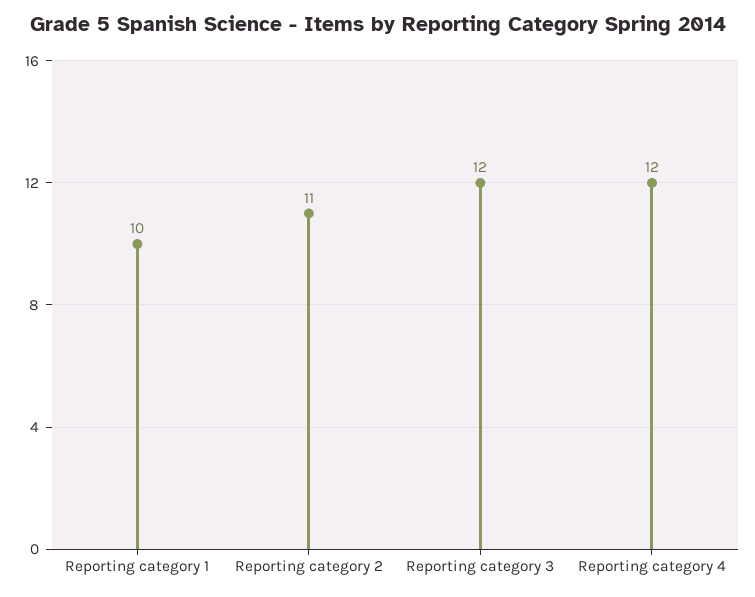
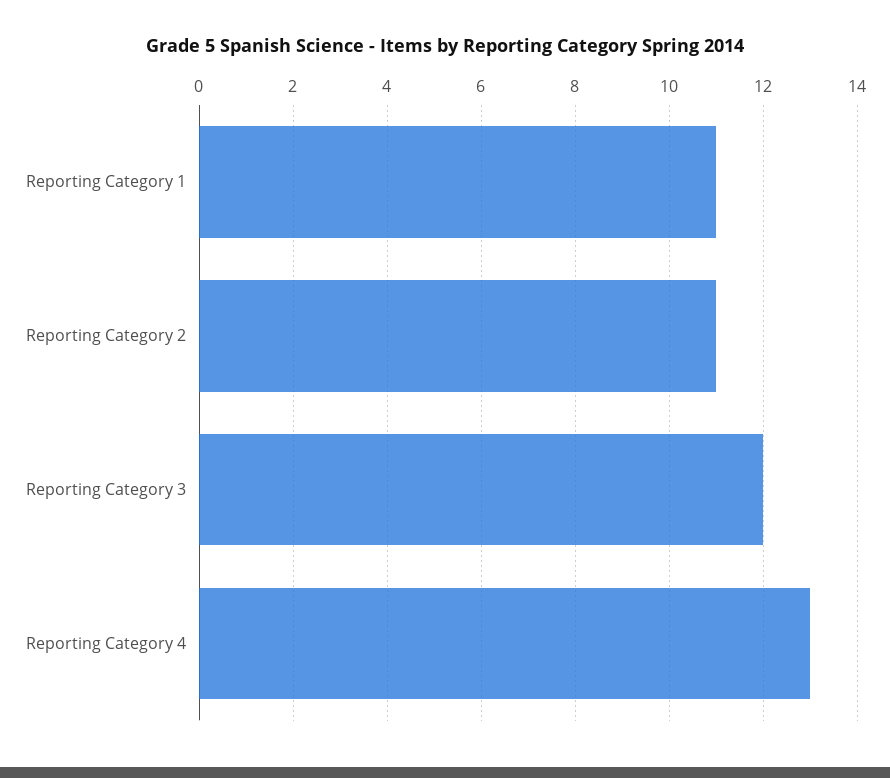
  {
-   "Reporting category 1": 10,
+   "Reporting category 1": 11,
    "Reporting category 2": 11,
    "Reporting category 3": 12,
-   "Reporting category 4": 12
+   "Reporting category 4": 13
  }

